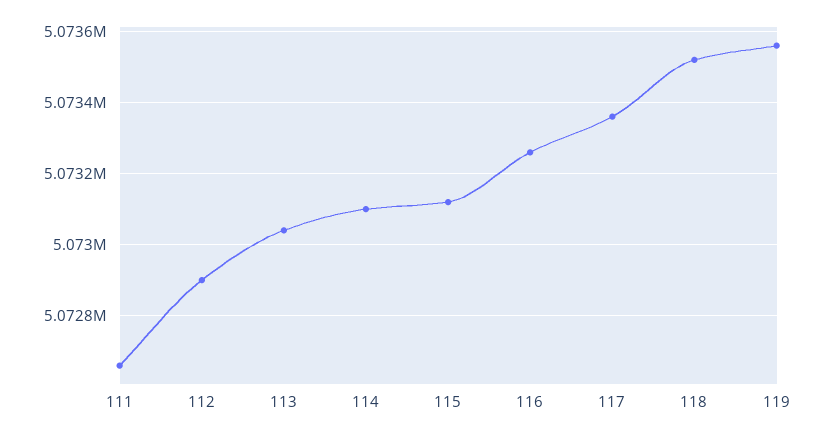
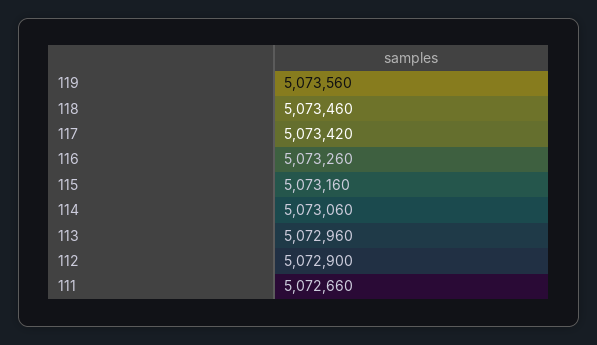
  {
    "111": 5072660,
    "112": 5072900,
-   "113": 5073040,
+   "113": 5072960,
-   "114": 5073100,
+   "114": 5073060,
-   "115": 5073120,
+   "115": 5073160,
    "116": 5073260,
-   "117": 5073360,
+   "117": 5073420,
-   "118": 5073520,
+   "118": 5073460,
    "119": 5073560
  }

